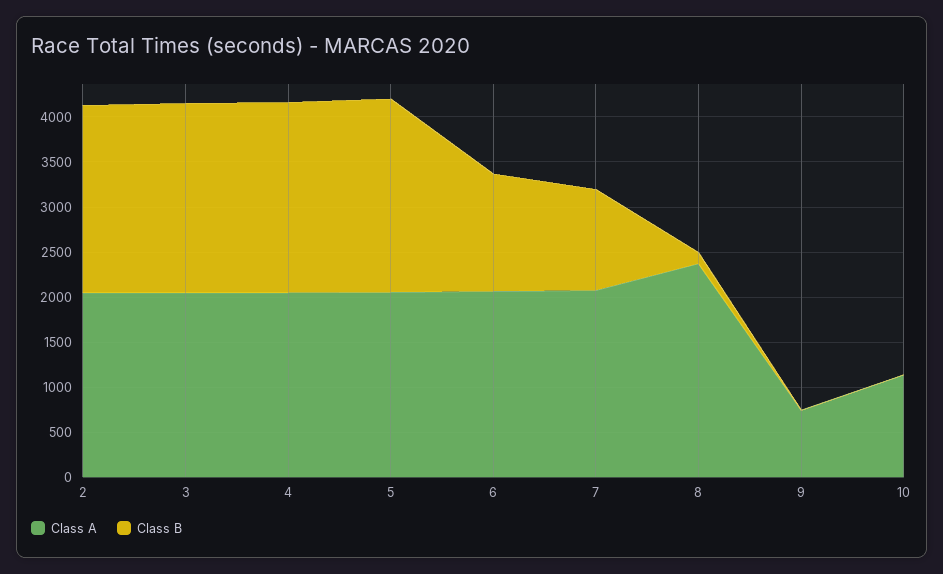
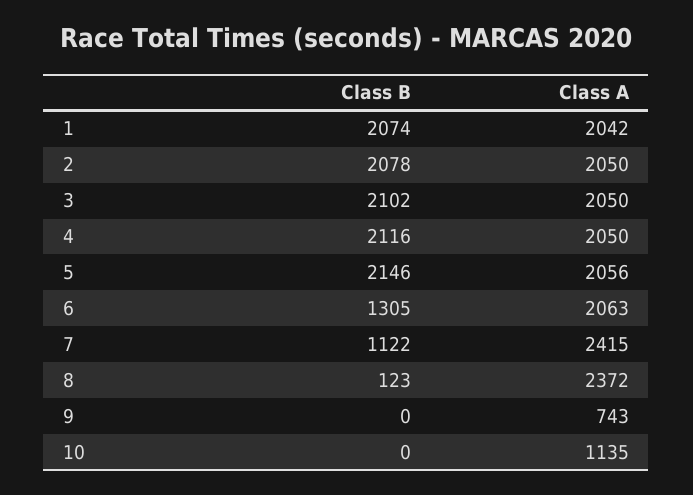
  {
    "Class A": {
      "2": 2050,
      "3": 2050,
      "4": 2050,
      "5": 2056,
      "6": 2063,
-     "7": 2100,
+     "7": 2415,
      "8": 2372,
      "9": 743,
-     "10": 1135
+     "10": 1135,
+     "1": 2042
    },
    "Class B": {
      "2": 2078,
      "3": 2102,
      "4": 2116,
      "5": 2146,
      "6": 1305,
      "7": 1122,
      "8": 123,
      "9": 0,
-     "10": 0
+     "10": 0,
+     "1": 2074
    }
  }

